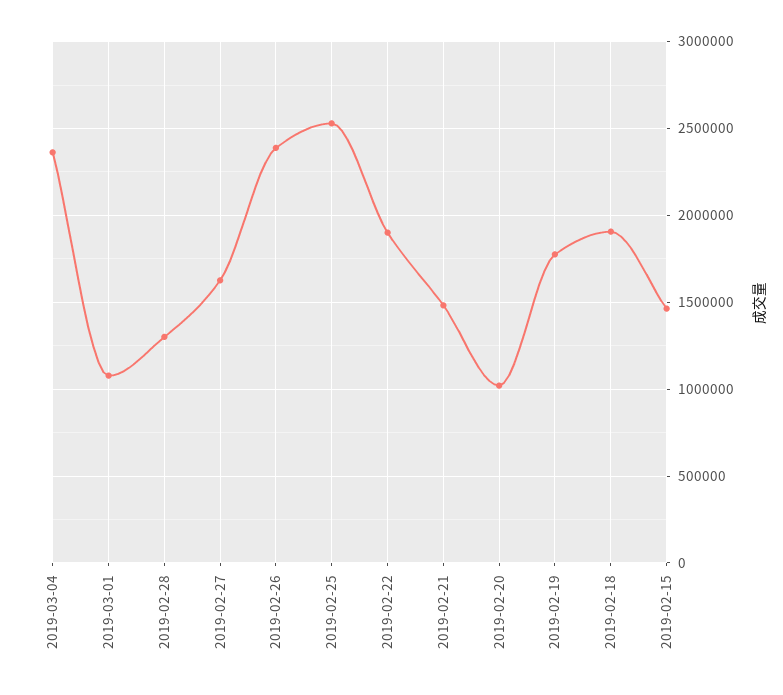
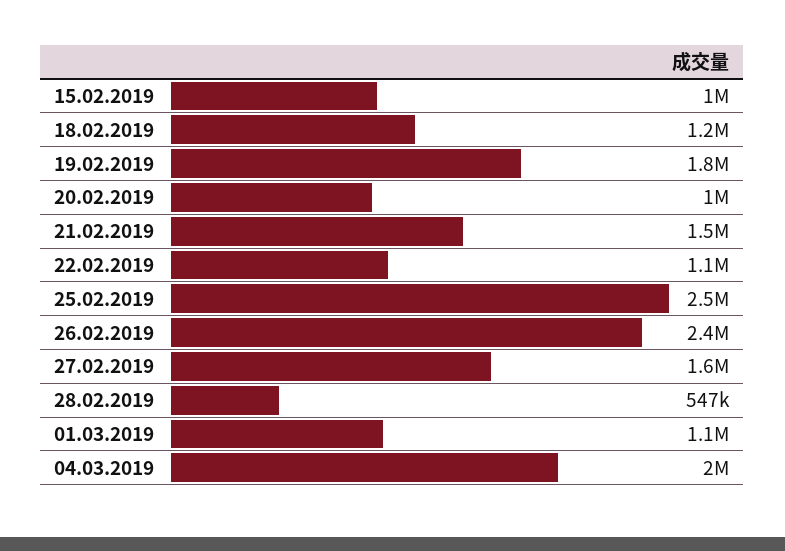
  {
-   "2019-03-04": 2350000,
+   "2019-03-04": 2000000,
    "2019-03-01": 1100000,
-   "2019-02-28": 1300000,
+   "2019-02-28": 547000,
    "2019-02-27": 1600000,
    "2019-02-26": 2400000,
    "2019-02-25": 2500000,
-   "2019-02-22": 1900000,
+   "2019-02-22": 1100000,
    "2019-02-21": 1500000,
    "2019-02-20": 1000000,
    "2019-02-19": 1800000,
-   "2019-02-18": 1900000,
+   "2019-02-18": 1200000,
-   "2019-02-15": 1450000
+   "2019-02-15": 1000000
  }

